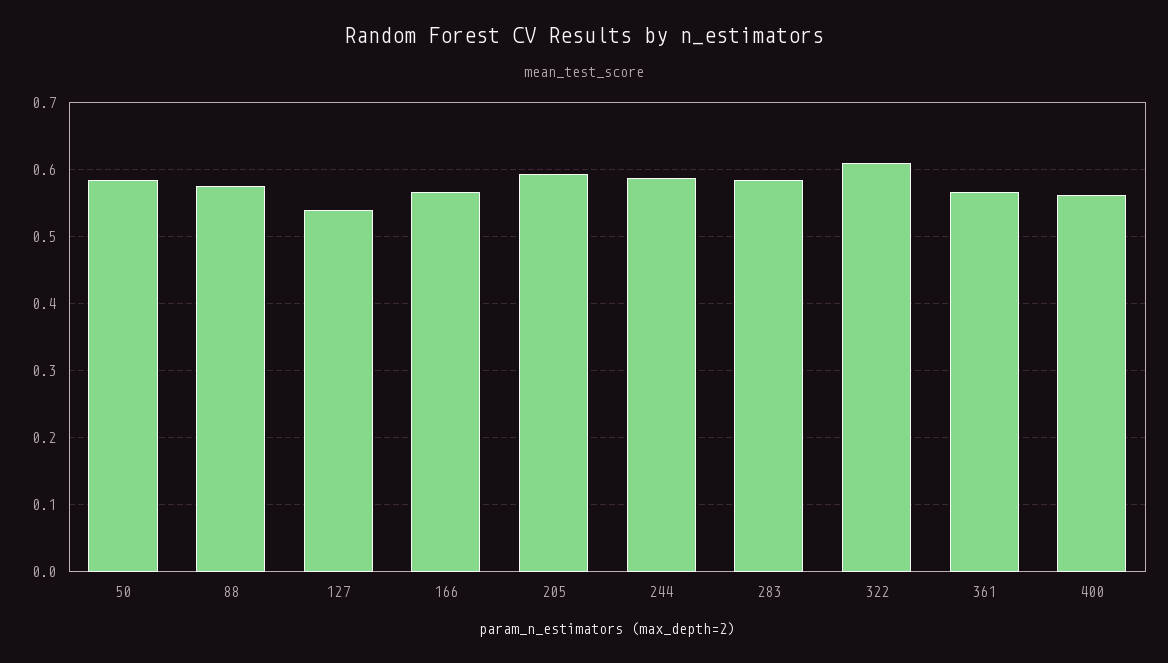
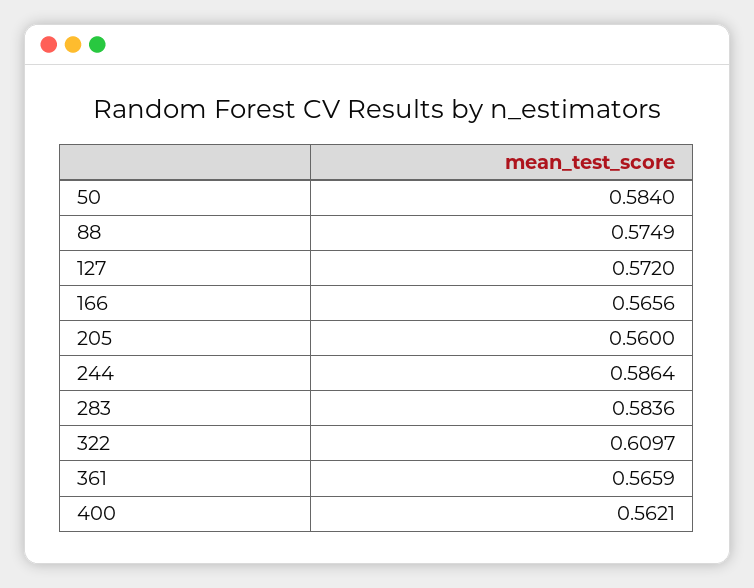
  {
    "50": 0.584,
    "88": 0.5749,
-   "127": 0.54,
+   "127": 0.572,
    "166": 0.5656,
-   "205": 0.59,
+   "205": 0.56,
    "244": 0.5864,
    "283": 0.5836,
    "322": 0.6097,
    "361": 0.5659,
    "400": 0.5621
  }

